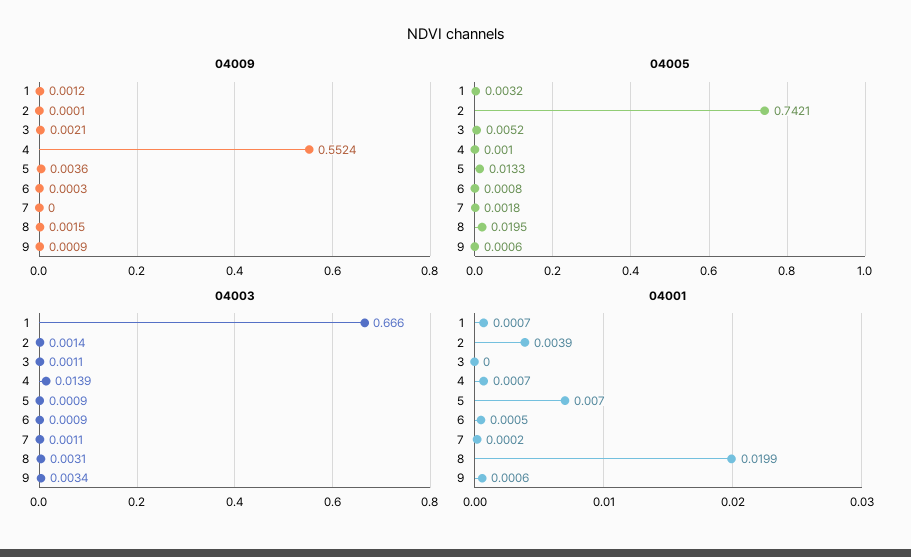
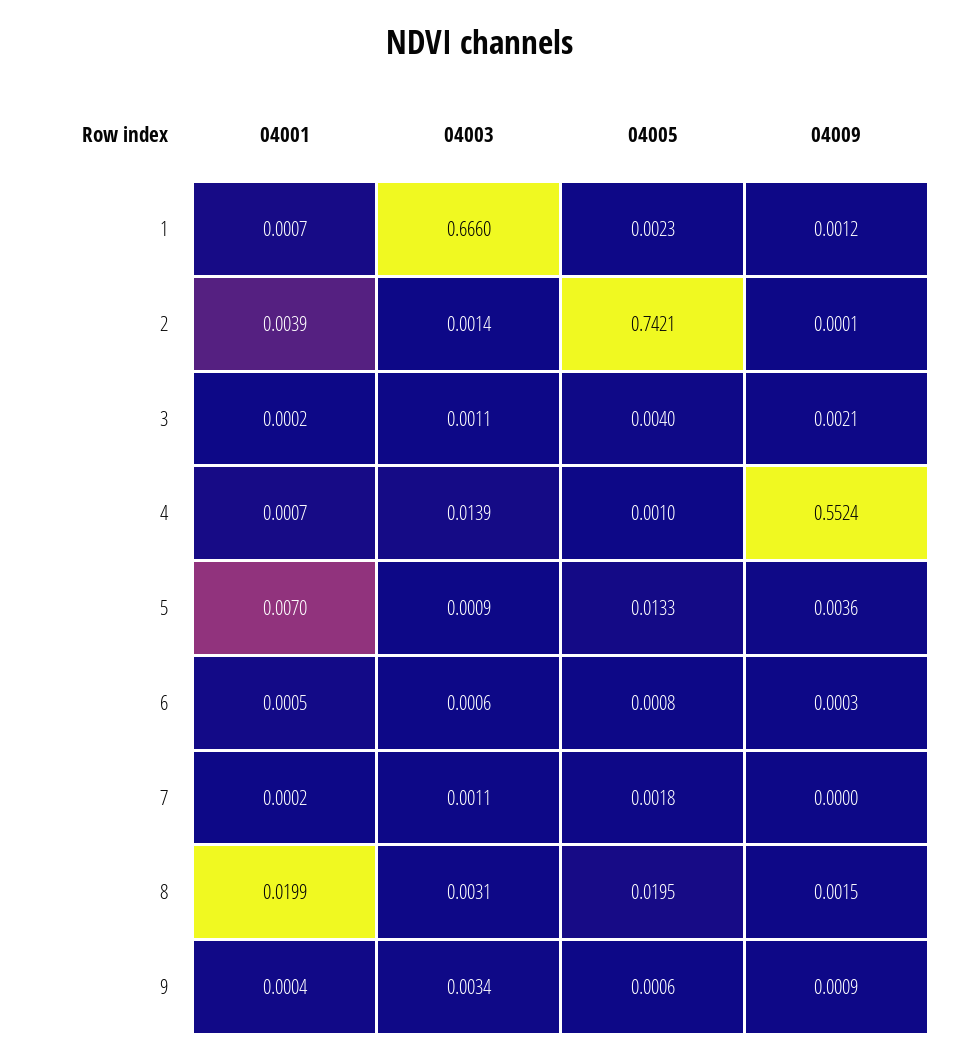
  {
    "04009": {
      "1": 0.0012,
      "2": 0.0001,
      "3": 0.0021,
      "4": 0.5524,
      "5": 0.0036,
      "6": 0.0003,
      "7": 0,
      "8": 0.0015,
      "9": 0.0009
    },
    "04005": {
-     "1": 0.0032,
+     "1": 0.0023,
      "2": 0.7421,
-     "3": 0.0052,
+     "3": 0.004,
      "4": 0.001,
      "5": 0.0133,
      "6": 0.0008,
      "7": 0.0018,
      "8": 0.0195,
      "9": 0.0006
    },
    "04003": {
      "1": 0.666,
      "2": 0.0014,
      "3": 0.0011,
      "4": 0.0139,
      "5": 0.0009,
-     "6": 0.0009,
+     "6": 0.0006,
      "7": 0.0011,
      "8": 0.0031,
      "9": 0.0034
    },
    "04001": {
      "1": 0.0007,
      "2": 0.0039,
-     "3": 0,
+     "3": 0.0002,
      "4": 0.0007,
      "5": 0.007,
      "6": 0.0005,
      "7": 0.0002,
      "8": 0.0199,
-     "9": 0.0006
+     "9": 0.0004
    }
  }

